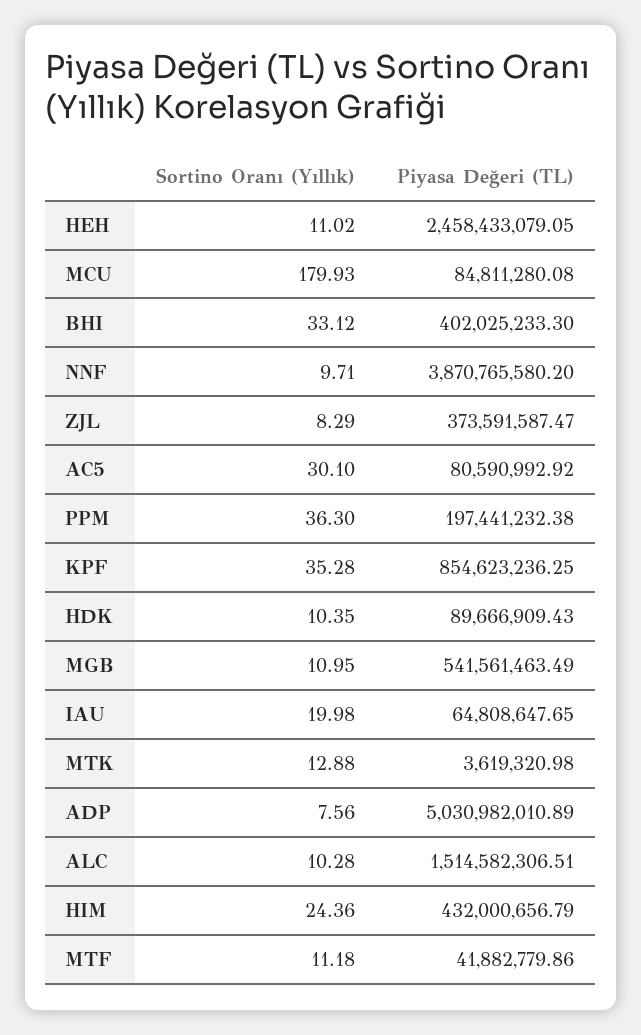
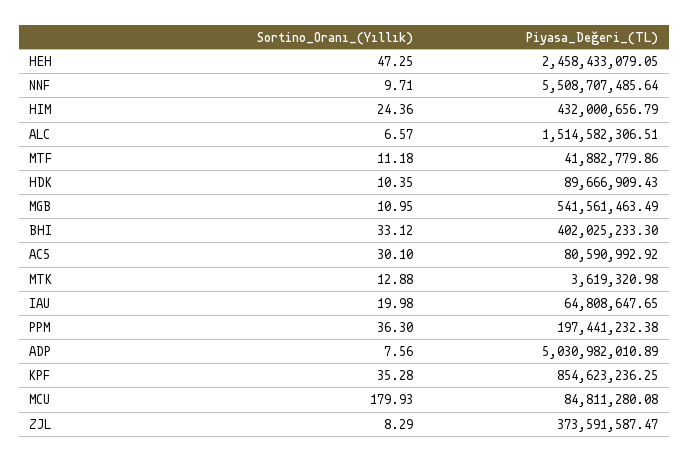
  {
    "Sortino Oranı (Yıllık)": {
-     "HEH": 11.02,
+     "HEH": 47.25,
      "MCU": 179.93,
      "BHI": 33.12,
      "NNF": 9.71,
      "ZJL": 8.29,
      "AC5": 30.1,
      "PPM": 36.3,
      "KPF": 35.28,
      "HDK": 10.35,
      "MGB": 10.95,
      "IAU": 19.98,
      "MTK": 12.88,
      "ADP": 7.56,
-     "ALC": 10.28,
+     "ALC": 6.57,
      "HIM": 24.36,
      "MTF": 11.18
    },
    "Piyasa Değeri (TL)": {
      "HEH": 2458433079.05,
      "MCU": 84811280.08,
      "BHI": 402025233.3,
-     "NNF": 3870765580.2,
+     "NNF": 5508707485.64,
      "ZJL": 373591587.47,
      "AC5": 80590992.92,
      "PPM": 197441232.38,
      "KPF": 854623236.25,
      "HDK": 89666909.43,
      "MGB": 541561463.49,
      "IAU": 64808647.65,
      "MTK": 3619320.98,
      "ADP": 5030982010.89,
      "ALC": 1514582306.51,
      "HIM": 432000656.79,
      "MTF": 41882779.86
    }
  }

